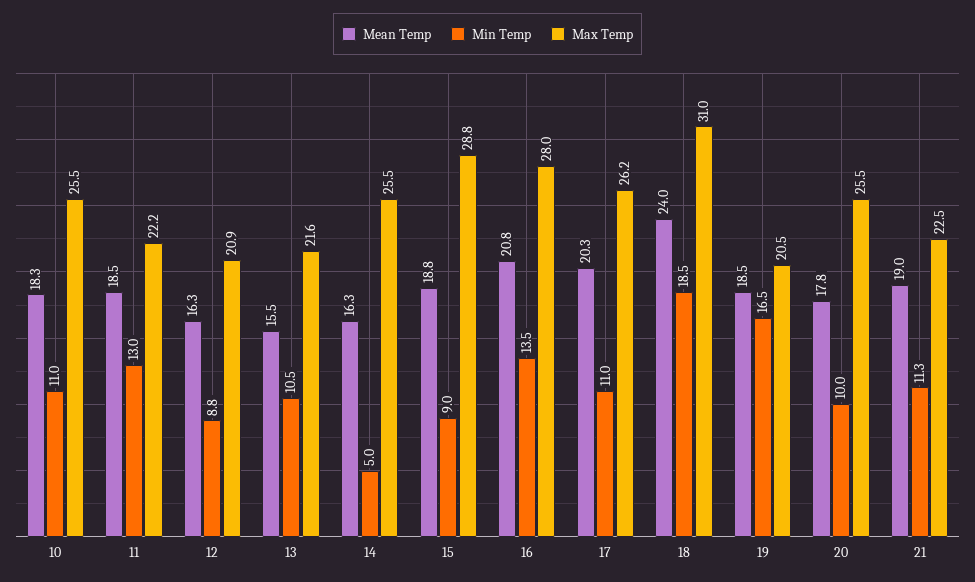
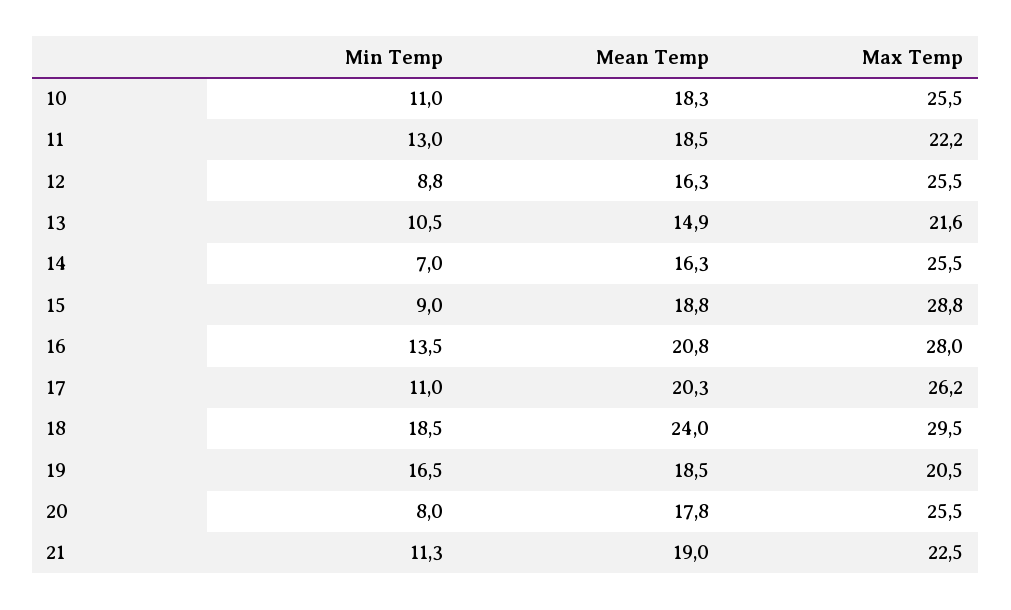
  {
    "Mean Temp": {
      "10": 18.3,
      "11": 18.5,
      "12": 16.3,
-     "13": 15.5,
+     "13": 14.9,
      "14": 16.3,
      "15": 18.8,
      "16": 20.8,
      "17": 20.3,
      "18": 24,
      "19": 18.5,
      "20": 17.8,
      "21": 19
    },
    "Min Temp": {
      "10": 11,
      "11": 13,
      "12": 8.8,
      "13": 10.5,
-     "14": 5,
+     "14": 7,
      "15": 9,
      "16": 13.5,
      "17": 11,
      "18": 18.5,
      "19": 16.5,
-     "20": 10,
+     "20": 8,
      "21": 11.3
    },
    "Max Temp": {
      "10": 25.5,
      "11": 22.2,
-     "12": 20.9,
+     "12": 25.5,
      "13": 21.6,
      "14": 25.5,
      "15": 28.8,
      "16": 28,
      "17": 26.2,
-     "18": 31,
+     "18": 29.5,
      "19": 20.5,
      "20": 25.5,
      "21": 22.5
    }
  }

